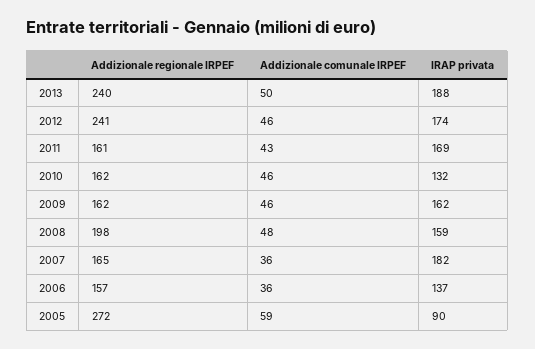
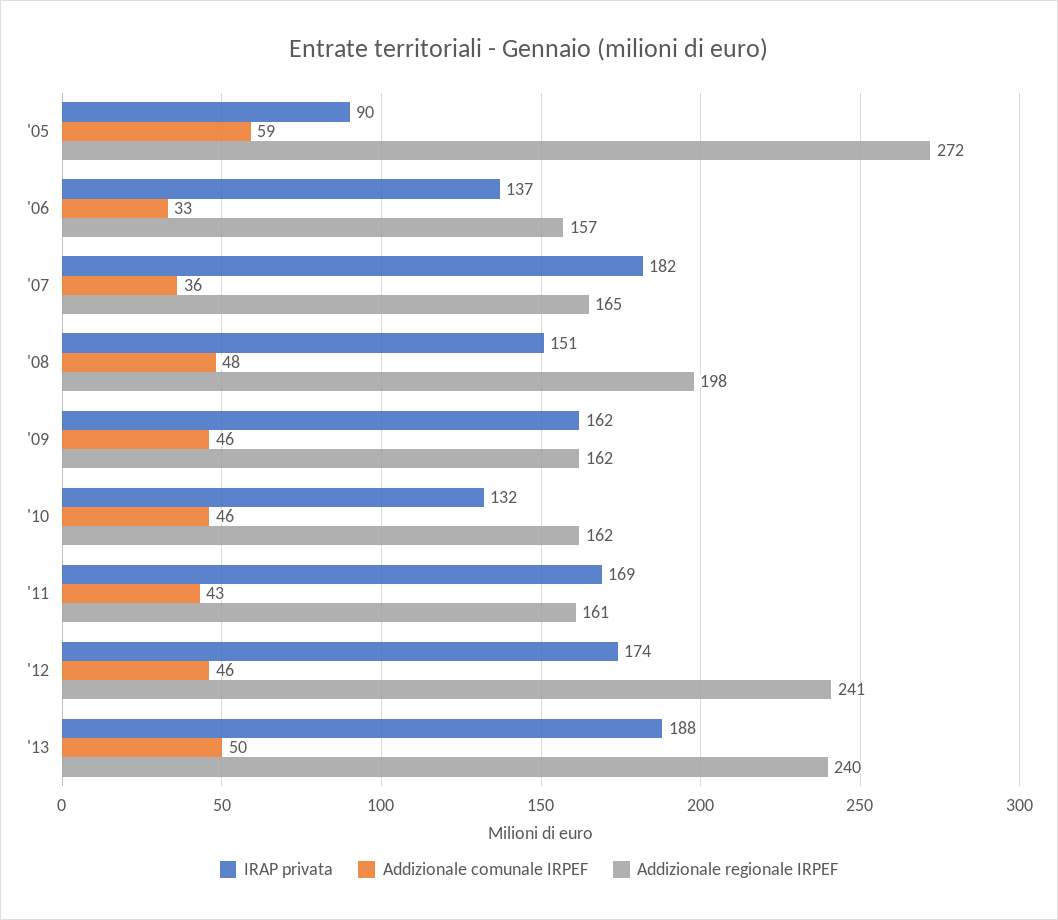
  {
    "Addizionale regionale IRPEF": {
      "2013": 240,
      "2012": 241,
      "2011": 161,
      "2010": 162,
      "2009": 162,
      "2008": 198,
      "2007": 165,
      "2006": 157,
      "2005": 272
    },
    "Addizionale comunale IRPEF": {
      "2013": 50,
      "2012": 46,
      "2011": 43,
      "2010": 46,
      "2009": 46,
      "2008": 48,
      "2007": 36,
-     "2006": 36,
+     "2006": 33,
      "2005": 59
    },
    "IRAP privata": {
      "2013": 188,
      "2012": 174,
      "2011": 169,
      "2010": 132,
      "2009": 162,
-     "2008": 159,
+     "2008": 151,
      "2007": 182,
      "2006": 137,
      "2005": 90
    }
  }

